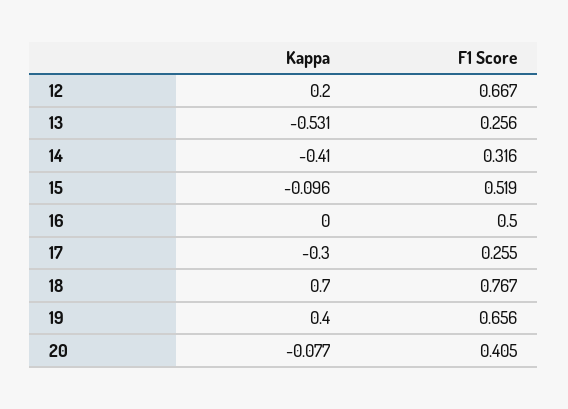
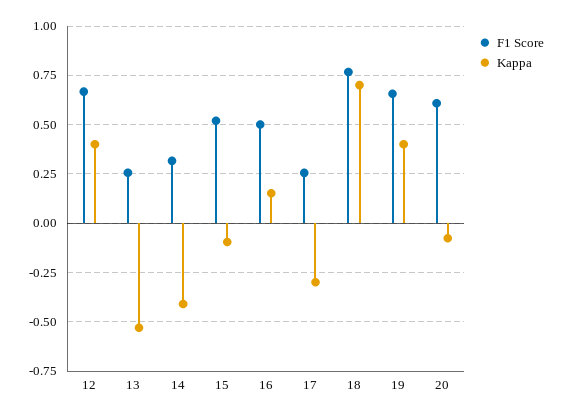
  {
    "Kappa": {
-     "12": 0.2,
+     "12": 0.4,
      "13": -0.531,
      "14": -0.41,
      "15": -0.096,
-     "16": 0,
+     "16": 0.15,
      "17": -0.3,
      "18": 0.7,
      "19": 0.4,
      "20": -0.077
    },
    "F1 Score": {
      "12": 0.667,
      "13": 0.256,
      "14": 0.316,
      "15": 0.519,
      "16": 0.5,
      "17": 0.255,
      "18": 0.767,
      "19": 0.656,
-     "20": 0.405
+     "20": 0.6
    }
  }

